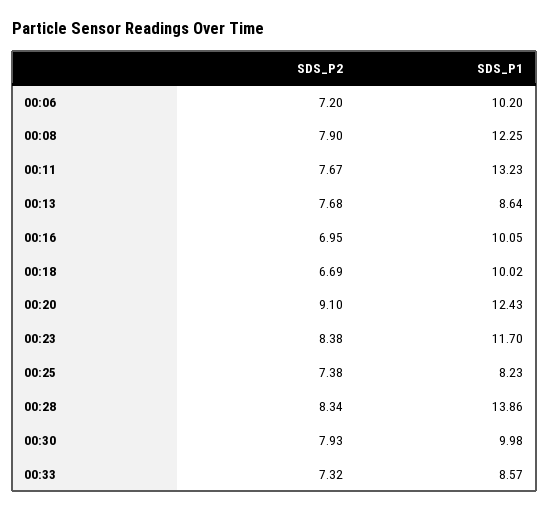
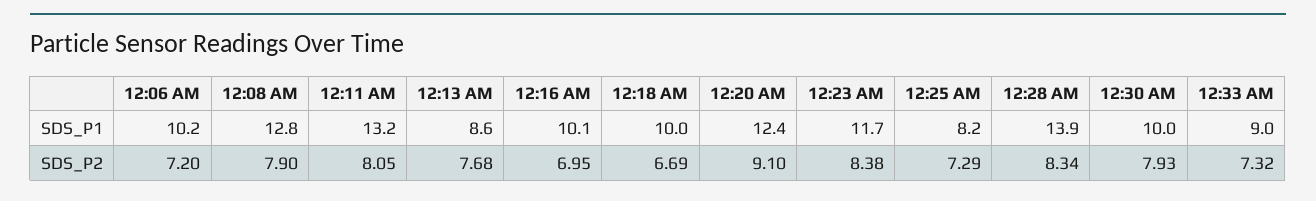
  {
    "SDS_P2": {
      "00:06": 7.2,
      "00:08": 7.9,
-     "00:11": 7.67,
+     "00:11": 8.05,
      "00:13": 7.68,
      "00:16": 6.95,
      "00:18": 6.69,
      "00:20": 9.1,
      "00:23": 8.38,
-     "00:25": 7.38,
+     "00:25": 7.29,
      "00:28": 8.34,
      "00:30": 7.93,
      "00:33": 7.32
    },
    "SDS_P1": {
      "00:06": 10.2,
-     "00:08": 12.25,
+     "00:08": 12.8,
      "00:11": 13.23,
      "00:13": 8.64,
      "00:16": 10.05,
      "00:18": 10.02,
      "00:20": 12.43,
      "00:23": 11.7,
      "00:25": 8.23,
      "00:28": 13.86,
      "00:30": 9.98,
-     "00:33": 8.57
+     "00:33": 9
    }
  }

